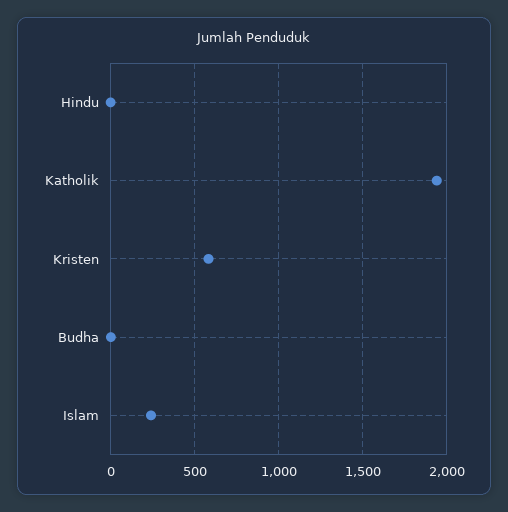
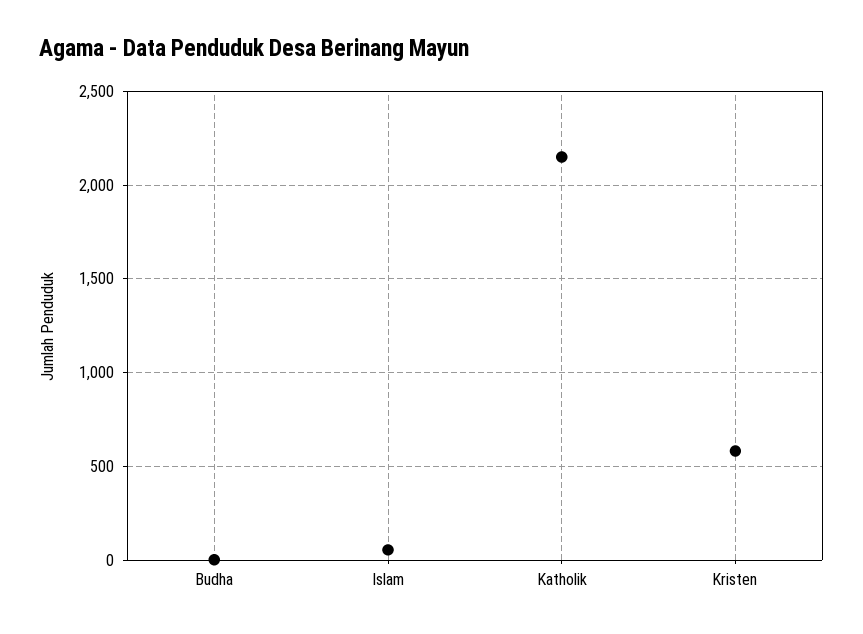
  {
-   "Hindu": 0,
-   "Katholik": 1950,
+   "Katholik": 2150,
    "Kristen": 600,
    "Budha": 0,
-   "Islam": 250
+   "Islam": 50
  }

